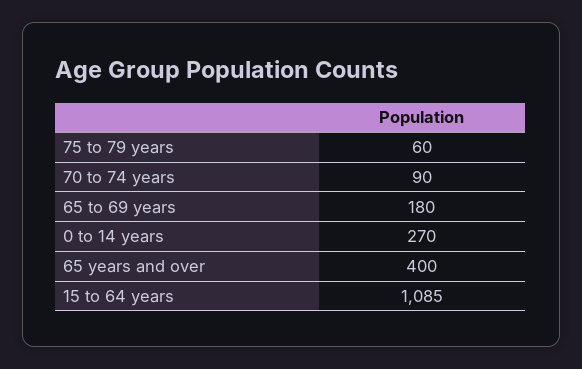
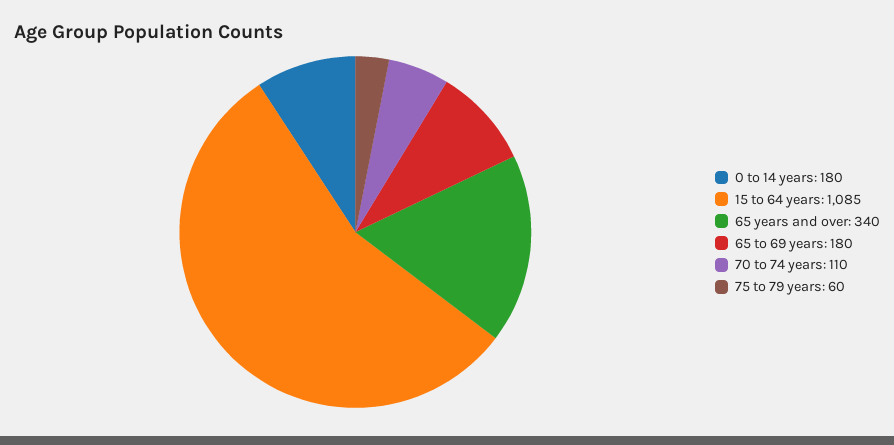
  {
    "75 to 79 years": 60,
-   "70 to 74 years": 90,
+   "70 to 74 years": 110,
    "65 to 69 years": 180,
-   "0 to 14 years": 270,
+   "0 to 14 years": 180,
-   "65 years and over": 400,
+   "65 years and over": 340,
    "15 to 64 years": 1085
  }

